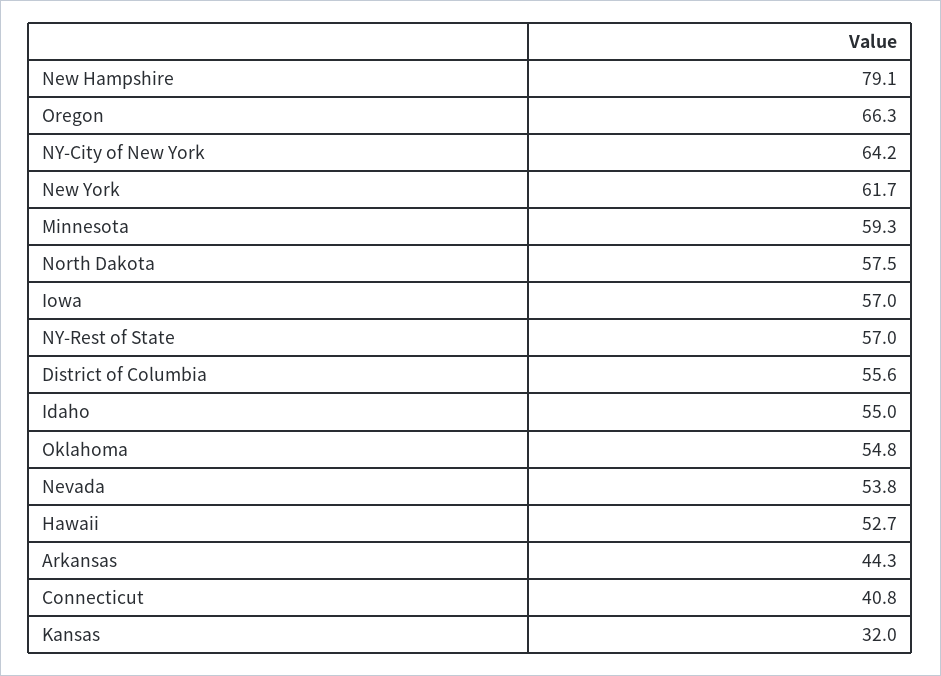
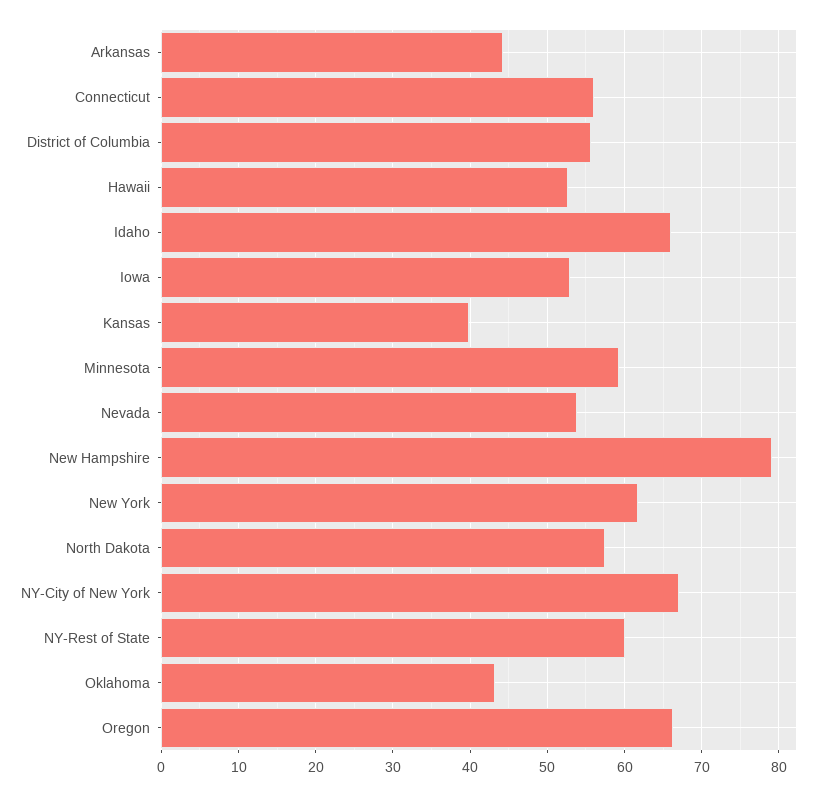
  {
    "New Hampshire": 79.1,
    "Oregon": 66.3,
-   "NY-City of New York": 64.2,
+   "NY-City of New York": 67,
    "New York": 61.7,
    "Minnesota": 59.3,
    "North Dakota": 57.5,
-   "Iowa": 57,
+   "Iowa": 53,
-   "NY-Rest of State": 57,
+   "NY-Rest of State": 60,
    "District of Columbia": 55.6,
-   "Idaho": 55,
+   "Idaho": 66,
-   "Oklahoma": 54.8,
+   "Oklahoma": 43,
    "Nevada": 53.8,
    "Hawaii": 52.7,
    "Arkansas": 44.3,
-   "Connecticut": 40.8,
+   "Connecticut": 56,
-   "Kansas": 32
+   "Kansas": 40
  }

